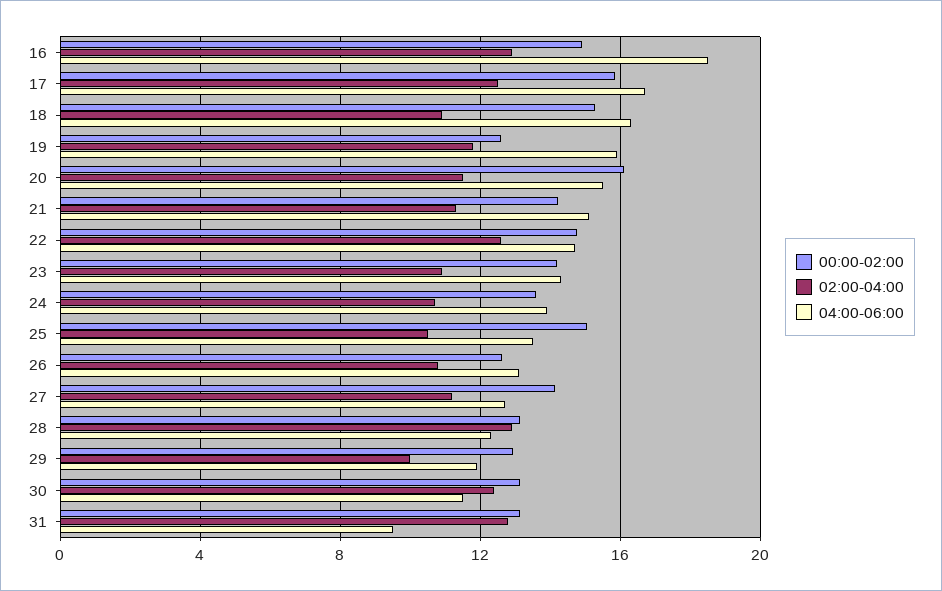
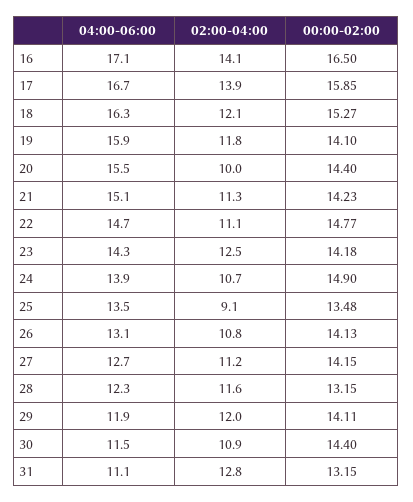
  {
    "00:00-02:00": {
-     "16": 15,
+     "16": 16.5,
      "17": 15.85,
      "18": 15.27,
-     "19": 12.5,
+     "19": 14.1,
-     "20": 16,
+     "20": 14.4,
      "21": 14.23,
      "22": 14.77,
      "23": 14.18,
-     "24": 13.5,
+     "24": 14.9,
-     "25": 15,
+     "25": 13.48,
-     "26": 12.5,
+     "26": 14.13,
      "27": 14.15,
      "28": 13.15,
-     "29": 13,
+     "29": 14.11,
-     "30": 13,
+     "30": 14.4,
      "31": 13.15
    },
    "02:00-04:00": {
-     "16": 13,
+     "16": 14.1,
-     "17": 12.5,
+     "17": 13.9,
-     "18": 11,
+     "18": 12.1,
      "19": 11.8,
-     "20": 11.5,
+     "20": 10,
      "21": 11.3,
-     "22": 12.5,
+     "22": 11.1,
-     "23": 11,
+     "23": 12.5,
      "24": 10.7,
-     "25": 10.5,
+     "25": 9.1,
      "26": 10.8,
      "27": 11.2,
-     "28": 13,
+     "28": 11.6,
-     "29": 10,
+     "29": 12,
-     "30": 12.5,
+     "30": 10.9,
      "31": 12.8
    },
    "04:00-06:00": {
-     "16": 18.5,
+     "16": 17.1,
      "17": 16.7,
      "18": 16.3,
      "19": 15.9,
      "20": 15.5,
      "21": 15.1,
      "22": 14.7,
      "23": 14.3,
      "24": 13.9,
      "25": 13.5,
      "26": 13.1,
      "27": 12.7,
      "28": 12.3,
      "29": 11.9,
      "30": 11.5,
-     "31": 9.5
+     "31": 11.1
    }
  }

